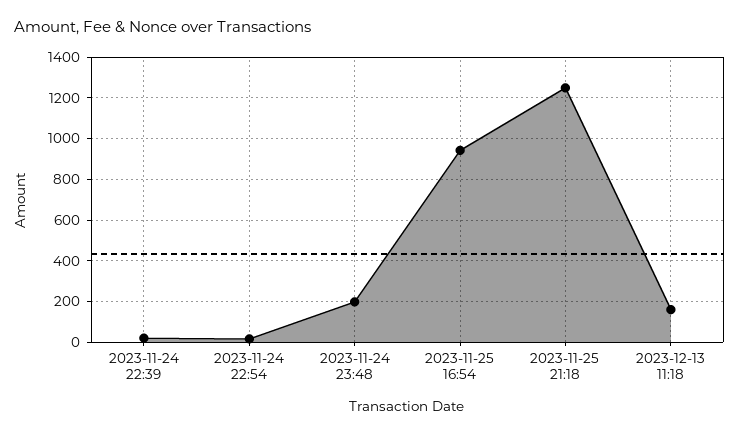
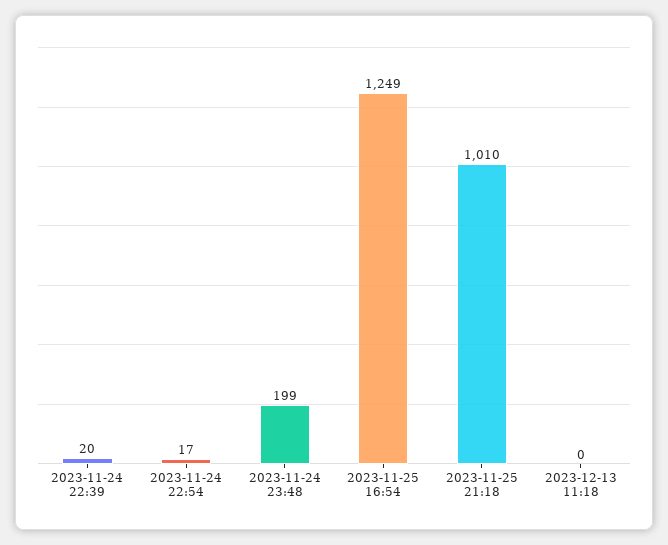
  {
    "2023-11-24 22:39": 20,
    "2023-11-24 22:54": 17,
    "2023-11-24 23:48": 199,
-   "2023-11-25 16:54": 950,
+   "2023-11-25 16:54": 1249,
-   "2023-11-25 21:18": 1250,
+   "2023-11-25 21:18": 1010,
-   "2023-12-13 11:18": 150
+   "2023-12-13 11:18": 0
  }

